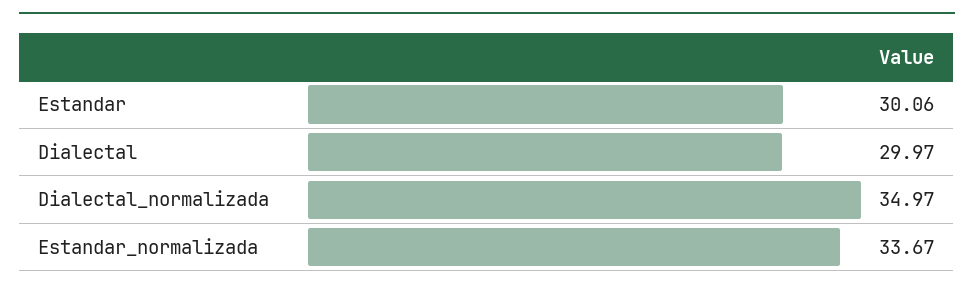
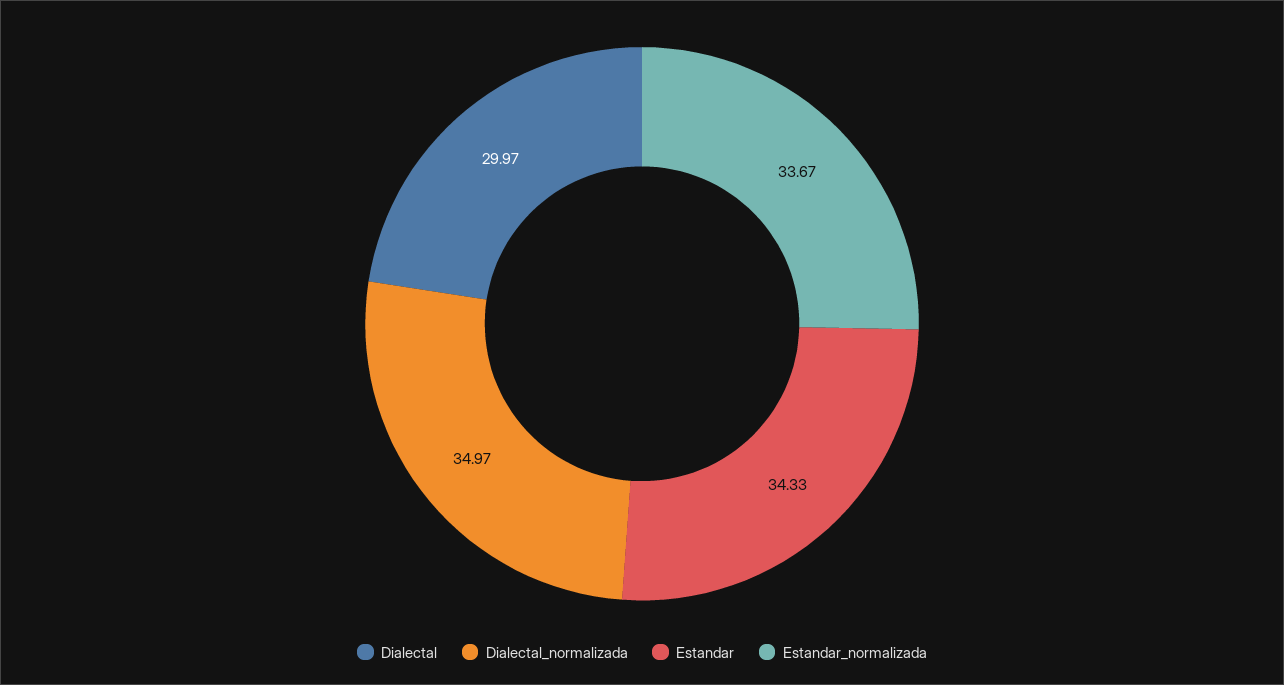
  {
-   "Estandar": 30.06,
+   "Estandar": 34.33,
    "Dialectal": 29.97,
    "Dialectal_normalizada": 34.97,
    "Estandar_normalizada": 33.67
  }

